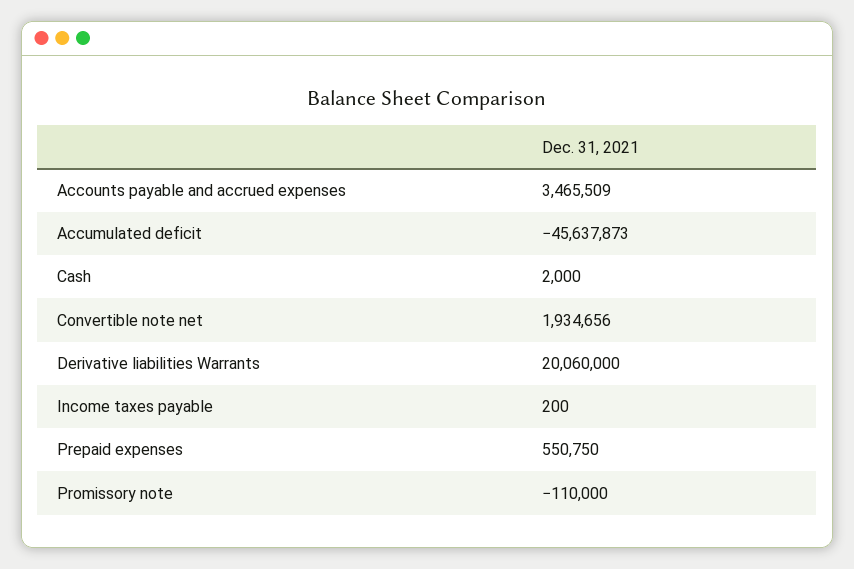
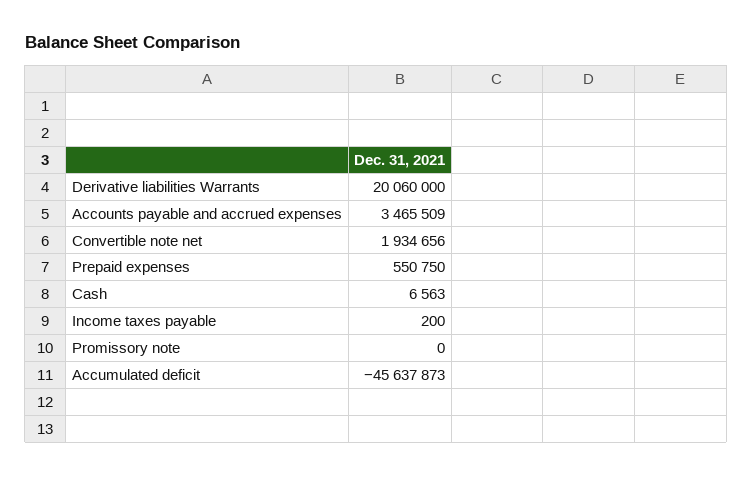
  {
    "Accounts payable and accrued expenses": 3465509,
    "Accumulated deficit": -45637873,
-   "Cash": 2000,
+   "Cash": 6563,
    "Convertible note net": 1934656,
    "Derivative liabilities Warrants": 20060000,
    "Income taxes payable": 200,
    "Prepaid expenses": 550750,
-   "Promissory note": -110000
+   "Promissory note": 0
  }

